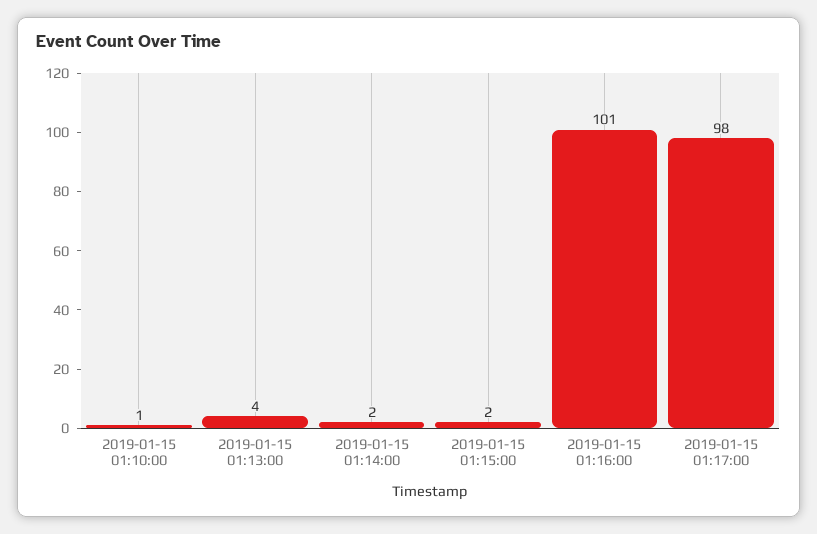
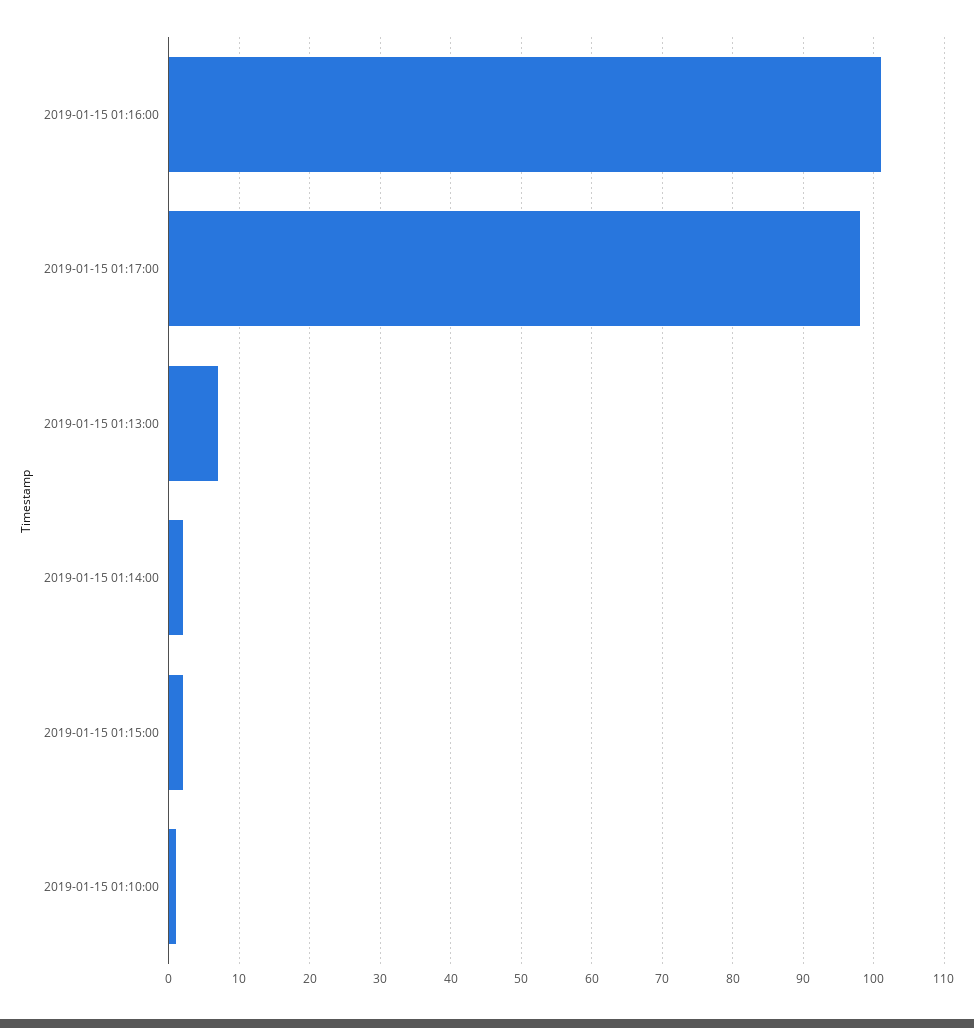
  {
    "2019-01-15 01:10:00": 1,
-   "2019-01-15 01:13:00": 4,
+   "2019-01-15 01:13:00": 7,
    "2019-01-15 01:14:00": 2,
    "2019-01-15 01:15:00": 2,
    "2019-01-15 01:16:00": 101,
    "2019-01-15 01:17:00": 98
  }

